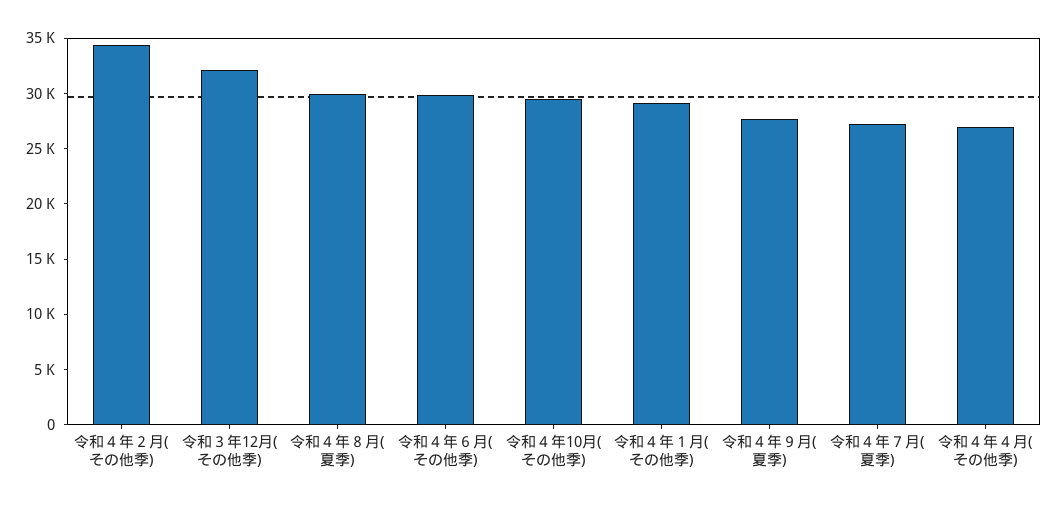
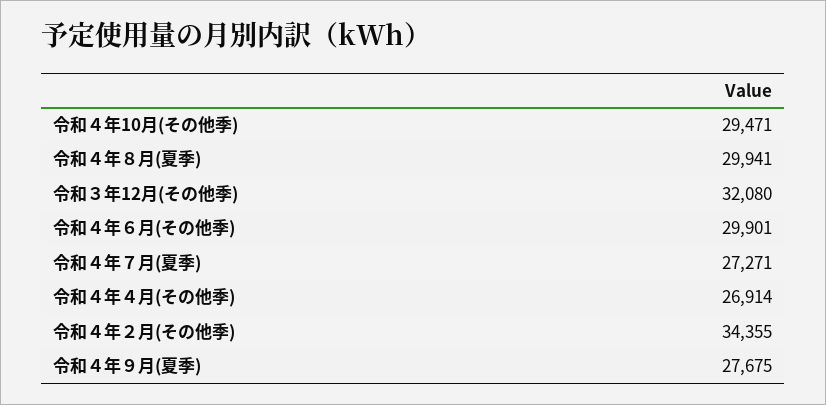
  {
    "令和４年２月(その他季)": 34355,
    "令和３年12月(その他季)": 32080,
    "令和４年８月(夏季)": 29941,
    "令和４年６月(その他季)": 29901,
    "令和４年10月(その他季)": 29471,
-   "令和４年１月(その他季)": 29000,
    "令和４年９月(夏季)": 27675,
    "令和４年７月(夏季)": 27271,
    "令和４年４月(その他季)": 26914
  }

